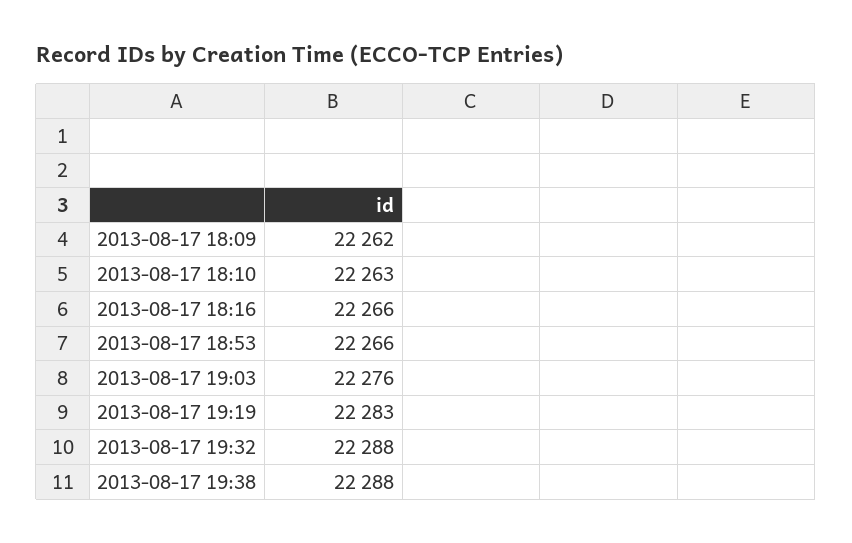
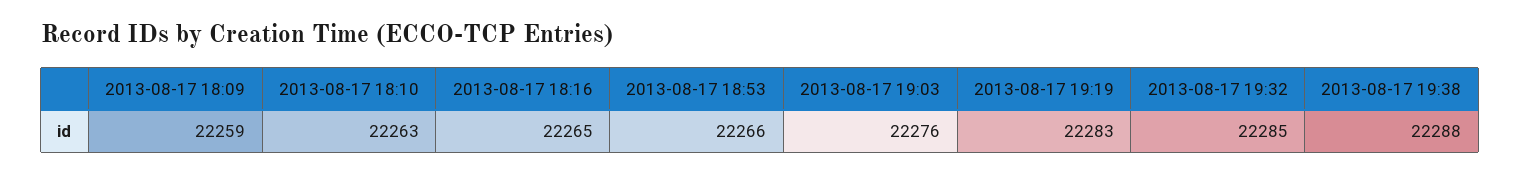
  {
-   "2013-08-17 18:09": 22262,
+   "2013-08-17 18:09": 22259,
    "2013-08-17 18:10": 22263,
-   "2013-08-17 18:16": 22266,
+   "2013-08-17 18:16": 22265,
    "2013-08-17 18:53": 22266,
    "2013-08-17 19:03": 22276,
    "2013-08-17 19:19": 22283,
-   "2013-08-17 19:32": 22288,
+   "2013-08-17 19:32": 22285,
    "2013-08-17 19:38": 22288
  }

